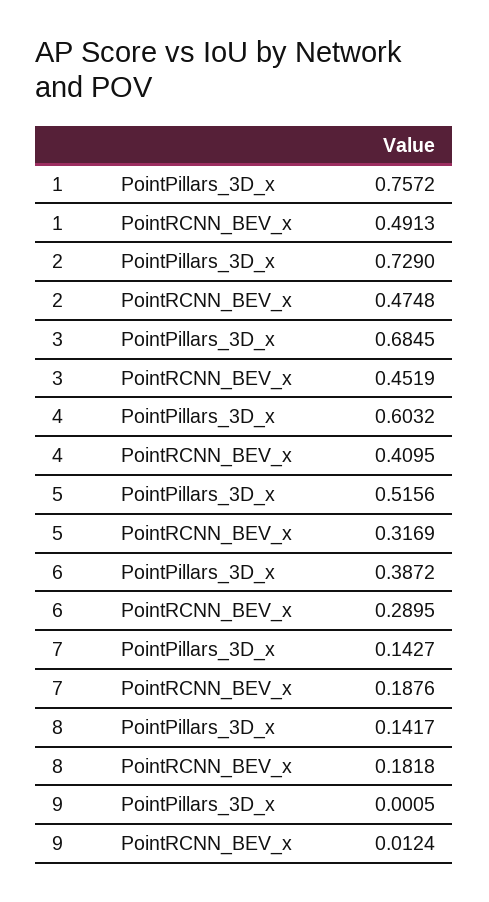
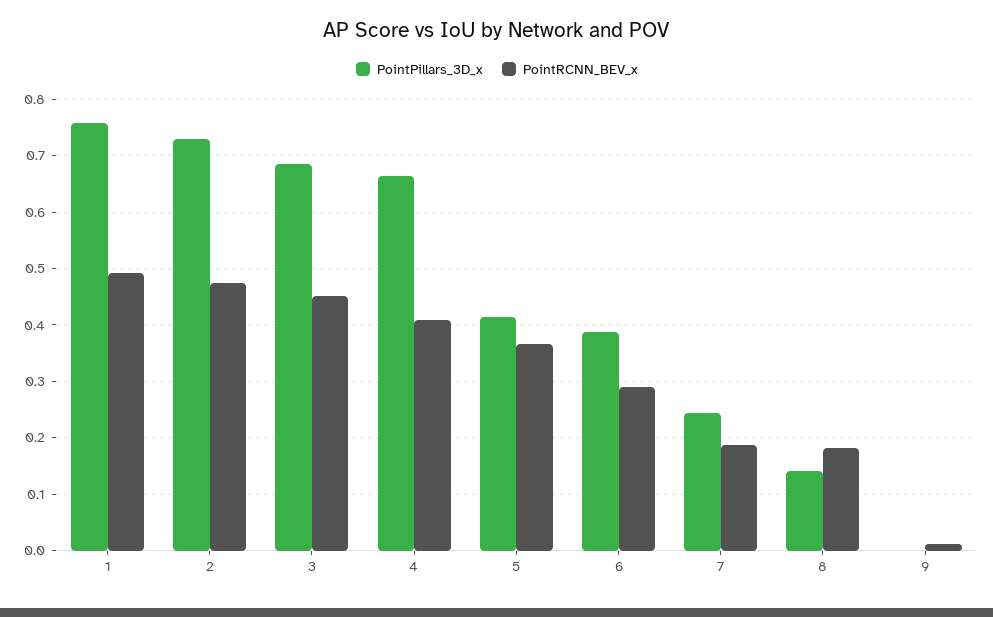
  {
    "PointPillars_3D_x": {
      "1": 0.7572,
      "2": 0.729,
      "3": 0.6845,
-     "4": 0.6032,
+     "4": 0.66,
-     "5": 0.5156,
+     "5": 0.42,
      "6": 0.3872,
-     "7": 0.1427,
+     "7": 0.24,
      "8": 0.1417,
      "9": 0.0005
    },
    "PointRCNN_BEV_x": {
      "1": 0.4913,
      "2": 0.4748,
      "3": 0.4519,
      "4": 0.4095,
-     "5": 0.3169,
+     "5": 0.36,
      "6": 0.2895,
      "7": 0.1876,
      "8": 0.1818,
      "9": 0.0124
    }
  }

